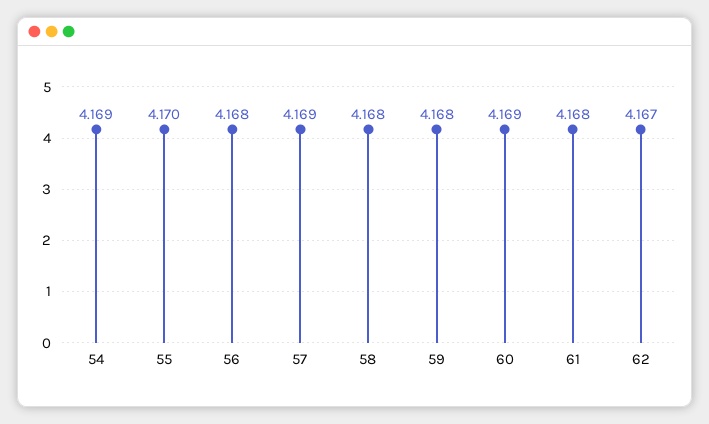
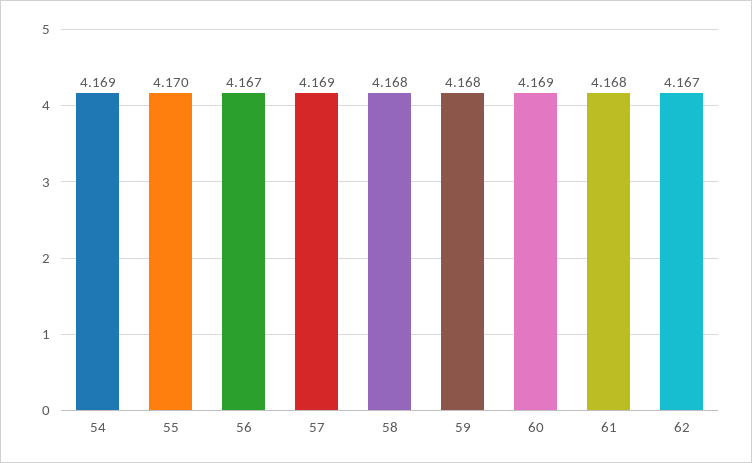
  {
    "54": 4.169,
    "55": 4.17,
-   "56": 4.168,
+   "56": 4.167,
    "57": 4.169,
    "58": 4.168,
    "59": 4.168,
    "60": 4.169,
    "61": 4.168,
    "62": 4.167
  }

